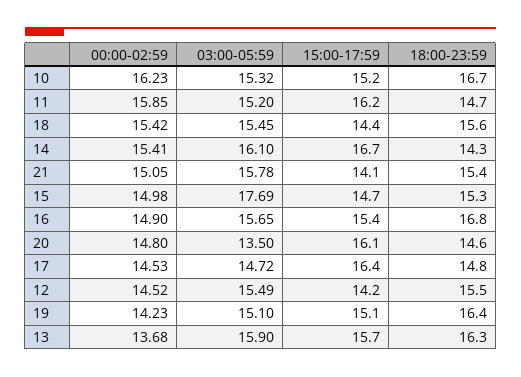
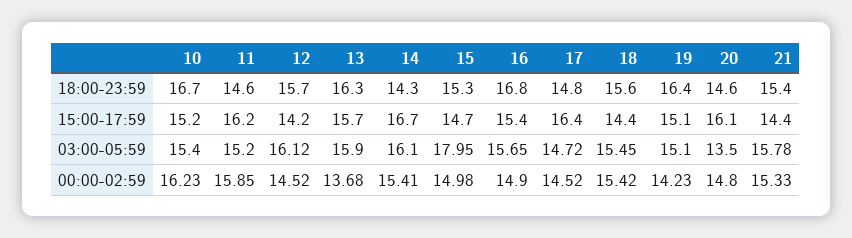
  {
    "00:00-02:59": {
      "10": 16.23,
      "11": 15.85,
      "18": 15.42,
      "14": 15.41,
-     "21": 15.05,
+     "21": 15.33,
      "15": 14.98,
      "16": 14.9,
      "20": 14.8,
-     "17": 14.53,
+     "17": 14.52,
      "12": 14.52,
      "19": 14.23,
      "13": 13.68
    },
    "03:00-05:59": {
-     "10": 15.32,
+     "10": 15.4,
      "11": 15.2,
      "18": 15.45,
      "14": 16.1,
      "21": 15.78,
-     "15": 17.69,
+     "15": 17.95,
      "16": 15.65,
      "20": 13.5,
      "17": 14.72,
-     "12": 15.49,
+     "12": 16.12,
      "19": 15.1,
      "13": 15.9
    },
    "15:00-17:59": {
      "10": 15.2,
      "11": 16.2,
      "18": 14.4,
      "14": 16.7,
-     "21": 14.1,
+     "21": 14.4,
      "15": 14.7,
      "16": 15.4,
      "20": 16.1,
      "17": 16.4,
      "12": 14.2,
      "19": 15.1,
      "13": 15.7
    },
    "18:00-23:59": {
      "10": 16.7,
-     "11": 14.7,
+     "11": 14.6,
      "18": 15.6,
      "14": 14.3,
      "21": 15.4,
      "15": 15.3,
      "16": 16.8,
      "20": 14.6,
      "17": 14.8,
-     "12": 15.5,
+     "12": 15.7,
      "19": 16.4,
      "13": 16.3
    }
  }

